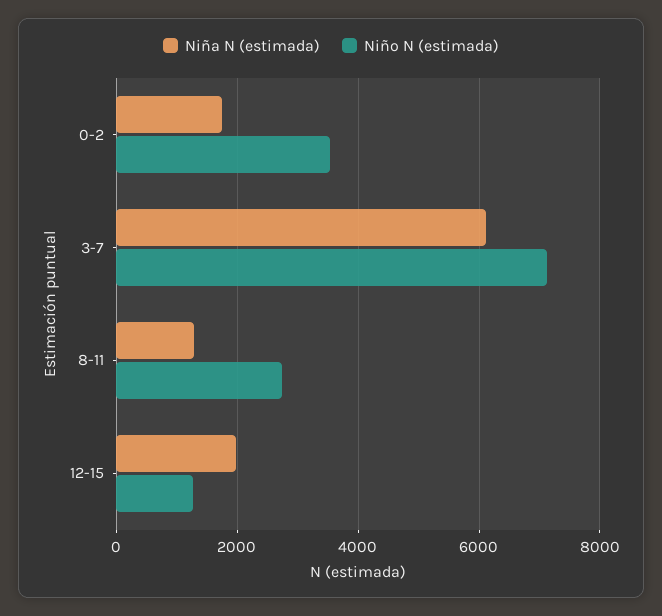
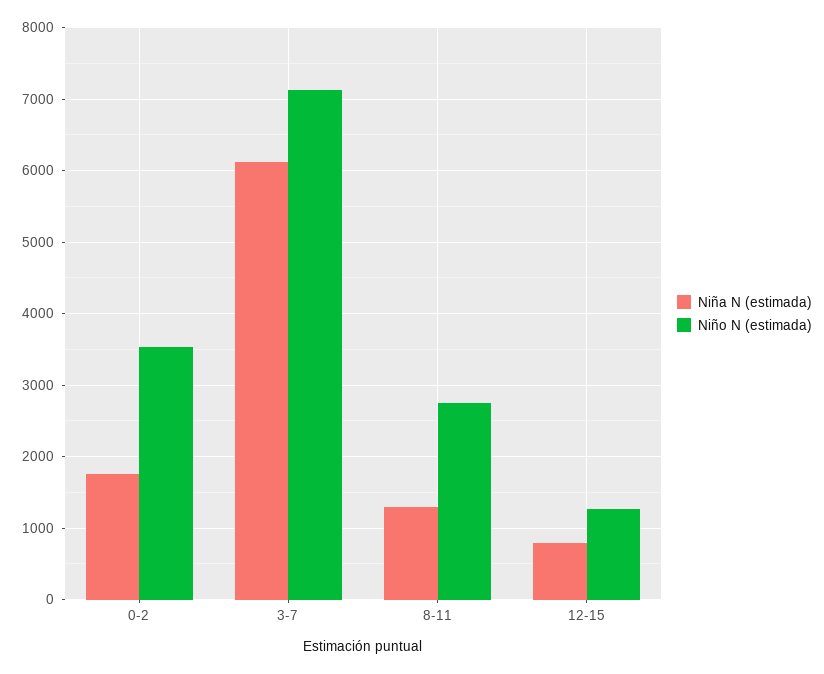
  {
    "Niña N (estimada)": {
      "0-2": 1800,
      "3-7": 6100,
      "8-11": 1300,
-     "12-15": 2000
+     "12-15": 800
    },
    "Niño N (estimada)": {
      "0-2": 3500,
      "3-7": 7100,
      "8-11": 2800,
      "12-15": 1300
    }
  }

